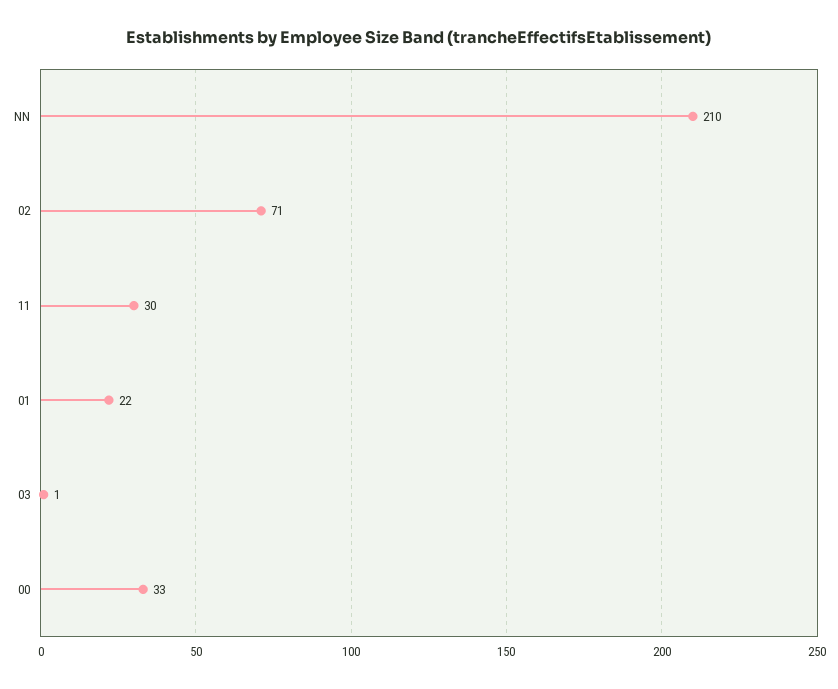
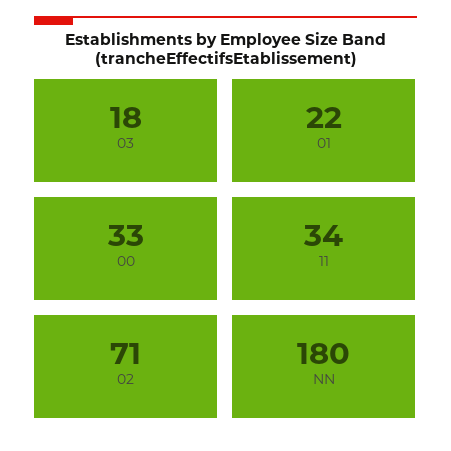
  {
-   "NN": 210,
+   "NN": 180,
    "02": 71,
-   "11": 30,
+   "11": 34,
    "01": 22,
-   "03": 1,
+   "03": 18,
    "00": 33
  }

